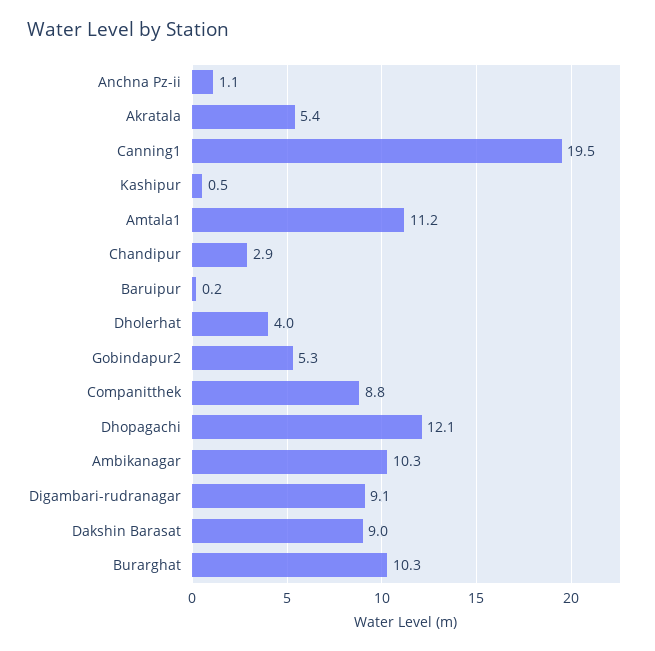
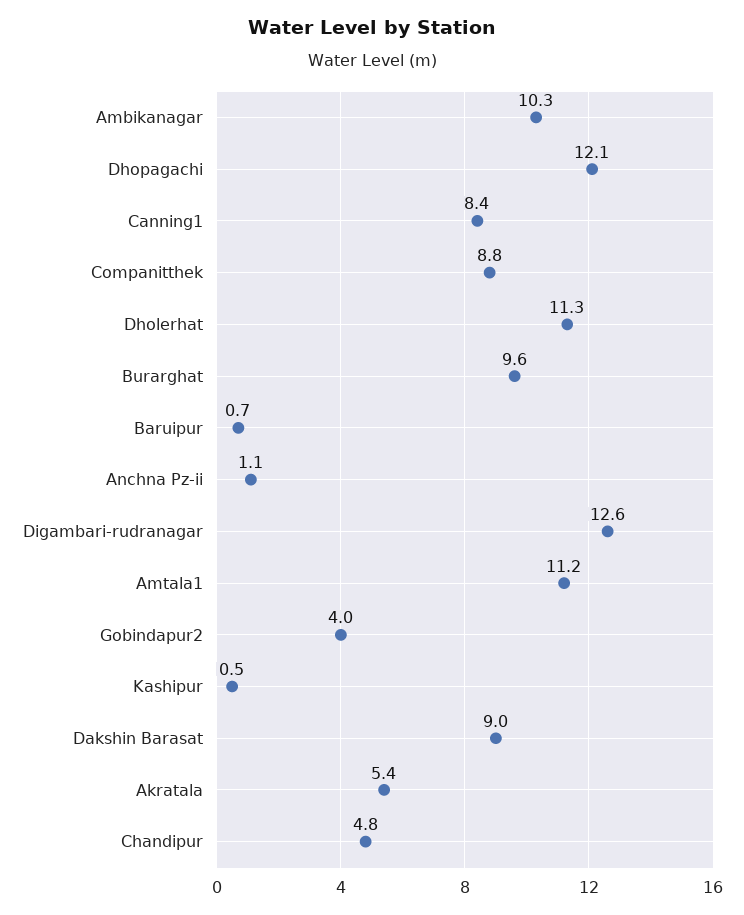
  {
    "Anchna Pz-ii": 1.1,
    "Akratala": 5.4,
-   "Canning1": 19.5,
+   "Canning1": 8.4,
    "Kashipur": 0.5,
    "Amtala1": 11.2,
-   "Chandipur": 2.9,
+   "Chandipur": 4.8,
-   "Baruipur": 0.2,
+   "Baruipur": 0.7,
-   "Dholerhat": 4,
+   "Dholerhat": 11.3,
-   "Gobindapur2": 5.3,
+   "Gobindapur2": 4,
    "Companitthek": 8.8,
    "Dhopagachi": 12.1,
    "Ambikanagar": 10.3,
-   "Digambari-rudranagar": 9.1,
+   "Digambari-rudranagar": 12.6,
    "Dakshin Barasat": 9,
-   "Burarghat": 10.3
+   "Burarghat": 9.6
  }

